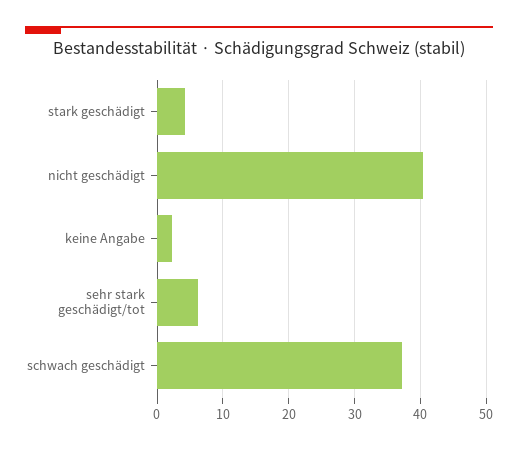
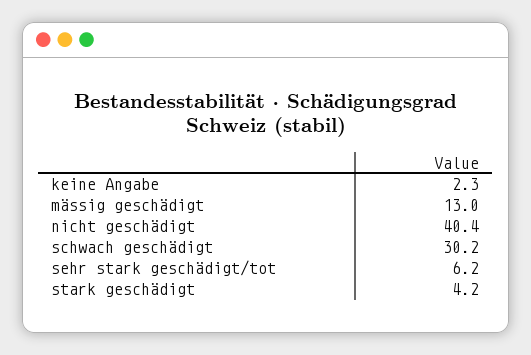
  {
    "stark geschädigt": 4.2,
    "nicht geschädigt": 40.4,
    "keine Angabe": 2.3,
    "sehr stark geschädigt/tot": 6.2,
-   "schwach geschädigt": 37
+   "schwach geschädigt": 30.2,
+   "mässig geschädigt": 13
  }

